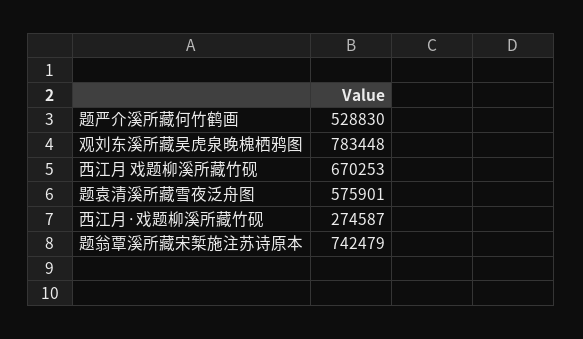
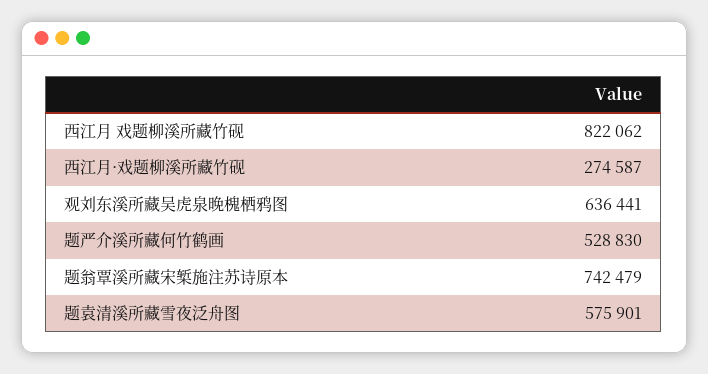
  {
    "题严介溪所藏何竹鹤画": 528830,
-   "观刘东溪所藏吴虎泉晚槐栖鸦图": 783448,
+   "观刘东溪所藏吴虎泉晚槐栖鸦图": 636441,
-   "西江月 戏题柳溪所藏竹砚": 670253,
+   "西江月 戏题柳溪所藏竹砚": 822062,
    "题袁清溪所藏雪夜泛舟图": 575901,
    "西江月·戏题柳溪所藏竹砚": 274587,
    "题翁覃溪所藏宋椠施注苏诗原本": 742479
  }

